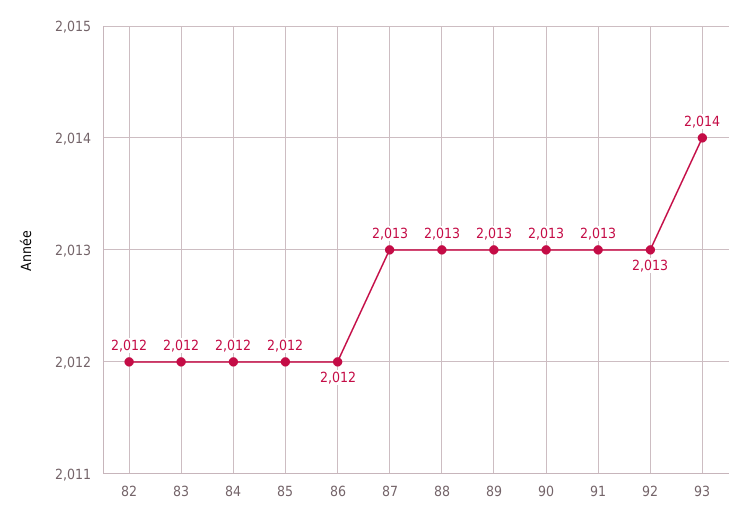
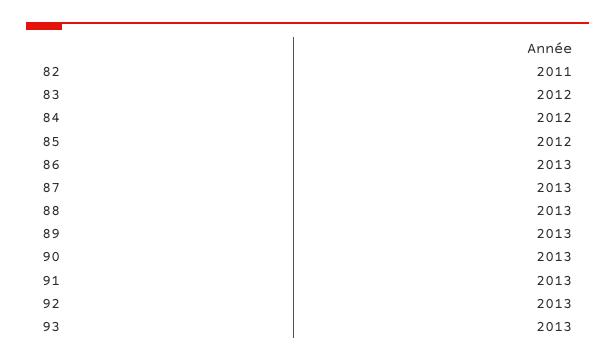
  {
-   "82": 2012,
+   "82": 2011,
    "83": 2012,
    "84": 2012,
    "85": 2012,
-   "86": 2012,
+   "86": 2013,
    "87": 2013,
    "88": 2013,
    "89": 2013,
    "90": 2013,
    "91": 2013,
    "92": 2013,
-   "93": 2014
+   "93": 2013
  }

